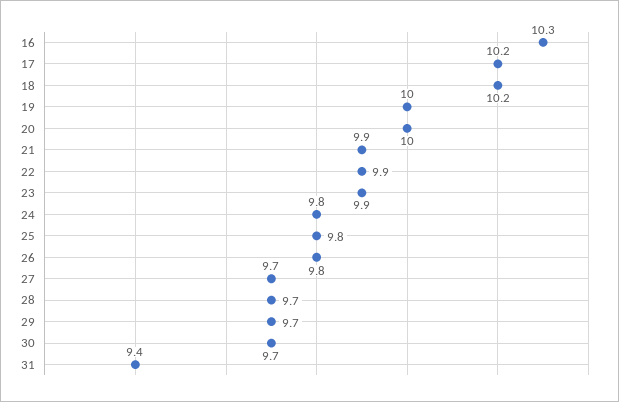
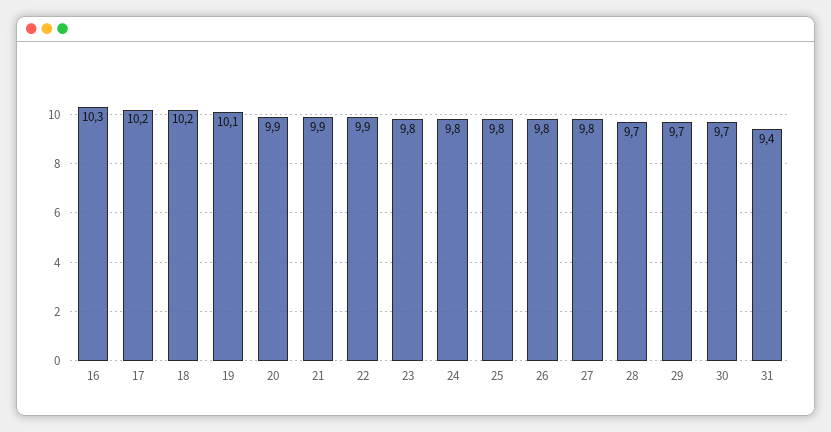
  {
    "16": 10.3,
    "17": 10.2,
    "18": 10.2,
-   "19": 10,
+   "19": 10.1,
-   "20": 10,
+   "20": 9.9,
    "21": 9.9,
    "22": 9.9,
-   "23": 9.9,
+   "23": 9.8,
    "24": 9.8,
    "25": 9.8,
    "26": 9.8,
-   "27": 9.7,
+   "27": 9.8,
    "28": 9.7,
    "29": 9.7,
    "30": 9.7,
    "31": 9.4
  }

